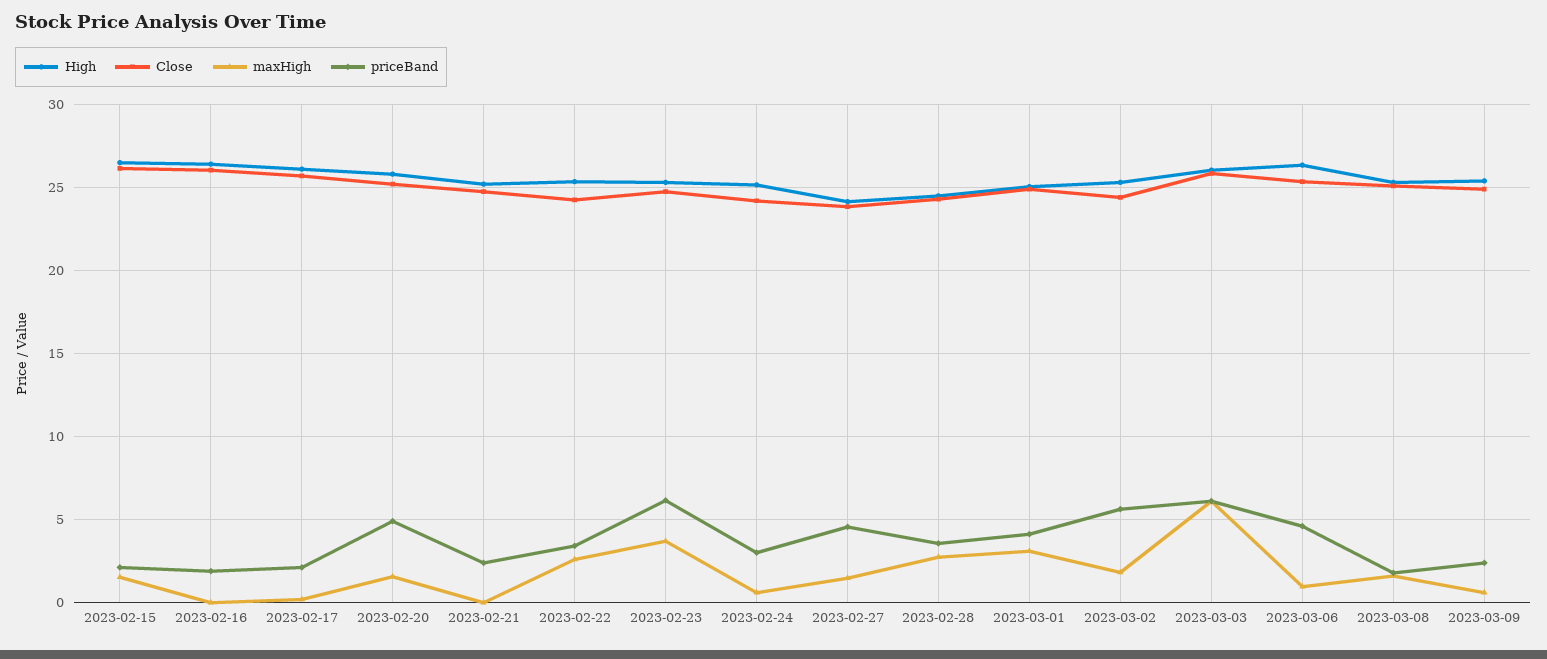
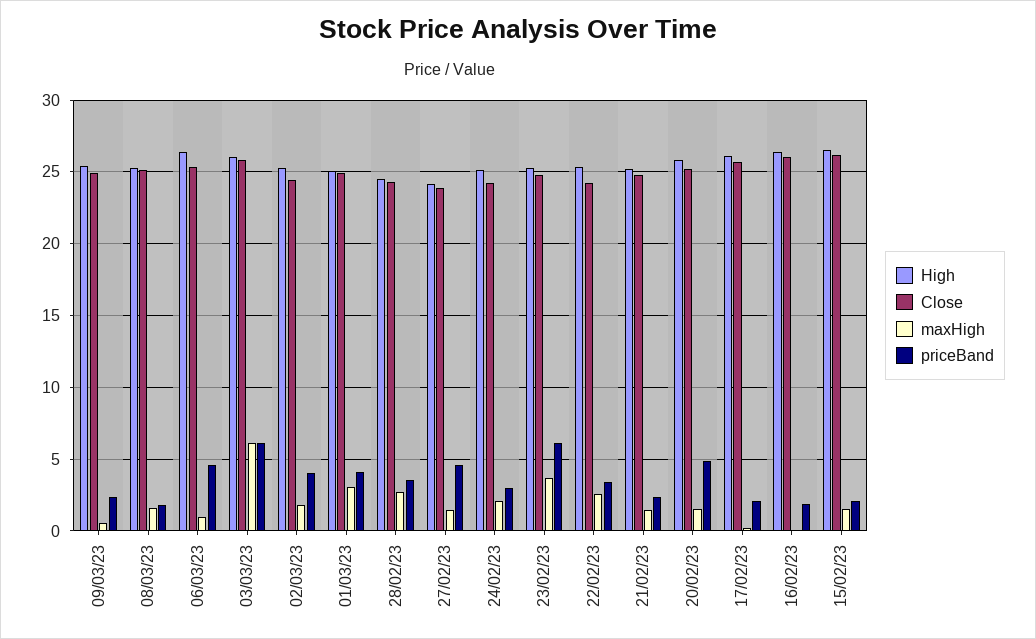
  {
    "High": {
      "2023-02-15": 26.5,
      "2023-02-16": 26.5,
      "2023-02-17": 26,
      "2023-02-20": 26,
      "2023-02-21": 25,
      "2023-02-22": 25.5,
      "2023-02-23": 25.5,
      "2023-02-24": 25,
      "2023-02-27": 24,
      "2023-02-28": 24.5,
      "2023-03-01": 25,
      "2023-03-02": 25.5,
      "2023-03-03": 26,
      "2023-03-06": 26.5,
      "2023-03-08": 25.5,
      "2023-03-09": 25.5
    },
    "Close": {
      "2023-02-15": 26,
      "2023-02-16": 26,
      "2023-02-17": 25.5,
      "2023-02-20": 25,
      "2023-02-21": 25,
      "2023-02-22": 24.5,
      "2023-02-23": 25,
      "2023-02-24": 24,
      "2023-02-27": 24,
      "2023-02-28": 24.5,
      "2023-03-01": 25,
      "2023-03-02": 24.5,
      "2023-03-03": 26,
      "2023-03-06": 25.5,
      "2023-03-08": 25,
      "2023-03-09": 25
    },
    "maxHigh": {
      "2023-02-15": 1.5,
      "2023-02-16": 0,
      "2023-02-17": 0,
      "2023-02-20": 1.5,
-     "2023-02-21": 0,
+     "2023-02-21": 1.5,
      "2023-02-22": 2.5,
      "2023-02-23": 3.5,
-     "2023-02-24": 0.5,
+     "2023-02-24": 2,
      "2023-02-27": 1.5,
      "2023-02-28": 2.5,
      "2023-03-01": 3,
      "2023-03-02": 2,
      "2023-03-03": 6,
      "2023-03-06": 1,
      "2023-03-08": 1.5,
      "2023-03-09": 0.5
    },
    "priceBand": {
      "2023-02-15": 2,
      "2023-02-16": 2,
      "2023-02-17": 2,
      "2023-02-20": 5,
      "2023-02-21": 2.5,
      "2023-02-22": 3.5,
      "2023-02-23": 6,
      "2023-02-24": 3,
      "2023-02-27": 4.5,
      "2023-02-28": 3.5,
      "2023-03-01": 4,
-     "2023-03-02": 5.5,
+     "2023-03-02": 4,
      "2023-03-03": 6,
      "2023-03-06": 4.5,
      "2023-03-08": 2,
      "2023-03-09": 2.5
    }
  }

